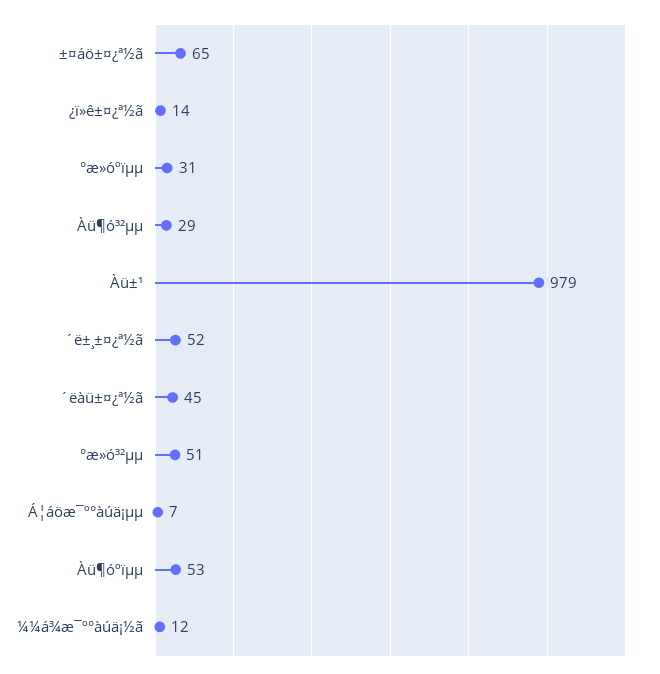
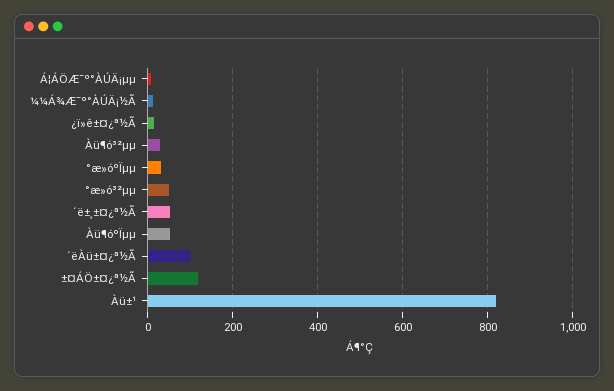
  {
-   "±¤áö±¤¿ª½ã": 65,
+   "±¤áö±¤¿ª½ã": 120,
    "¿ï»ê±¤¿ª½ã": 14,
    "°æ»óºïµµ": 31,
    "Àü¶ó³²µµ": 29,
-   "Àü±¹": 979,
+   "Àü±¹": 820,
    "´ë±¸±¤¿ª½ã": 52,
-   "´ëàü±¤¿ª½ã": 45,
+   "´ëàü±¤¿ª½ã": 100,
    "°æ»ó³²µµ": 51,
    "Á¦áöæ¯º°àúä¡µµ": 7,
    "Àü¶óºïµµ": 53,
    "¼¼á¾æ¯º°àúä¡½ã": 12
  }

